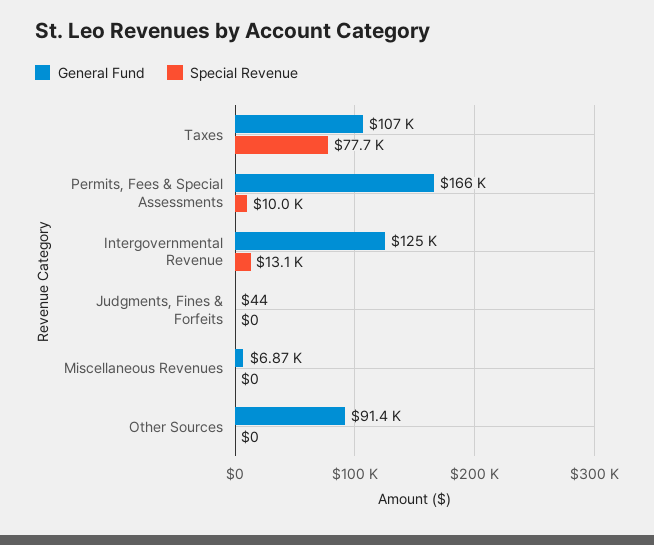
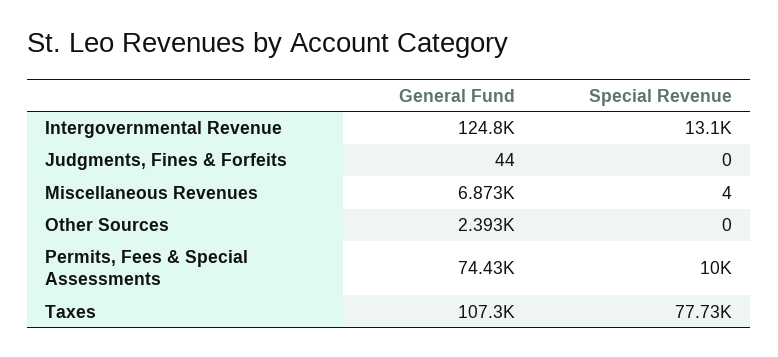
  {
    "General Fund": {
      "Taxes": 107300,
-     "Permits, Fees & Special Assessments": 166000,
+     "Permits, Fees & Special Assessments": 74430,
      "Intergovernmental Revenue": 124800,
      "Judgments, Fines & Forfeits": 44,
      "Miscellaneous Revenues": 6873,
-     "Other Sources": 91400
+     "Other Sources": 2393
    },
    "Special Revenue": {
      "Taxes": 77730,
      "Permits, Fees & Special Assessments": 10000,
      "Intergovernmental Revenue": 13100,
      "Judgments, Fines & Forfeits": 0,
-     "Miscellaneous Revenues": 0,
+     "Miscellaneous Revenues": 4,
      "Other Sources": 0
    }
  }

